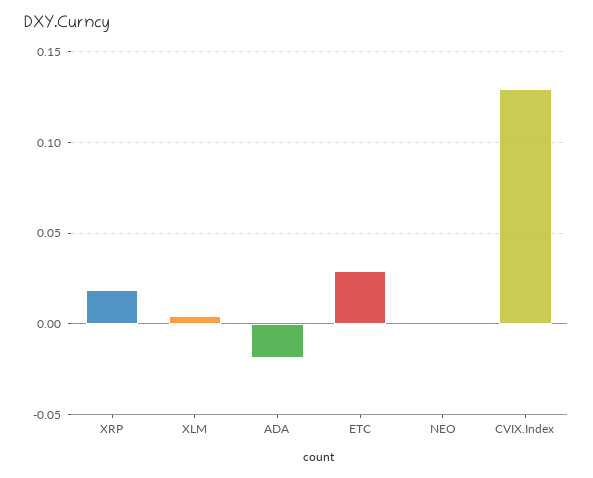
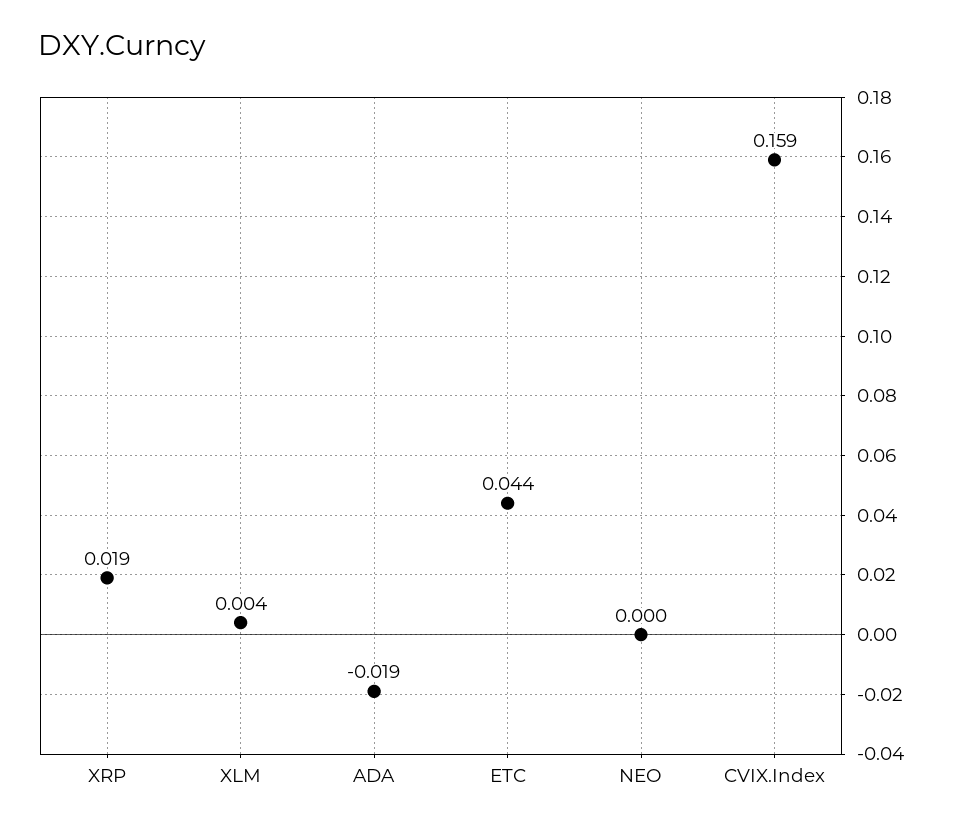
  {
    "XRP": 0.019,
    "XLM": 0.004,
    "ADA": -0.019,
-   "ETC": 0.03,
+   "ETC": 0.044,
    "NEO": 0,
-   "CVIX.Index": 0.13
+   "CVIX.Index": 0.159
  }

